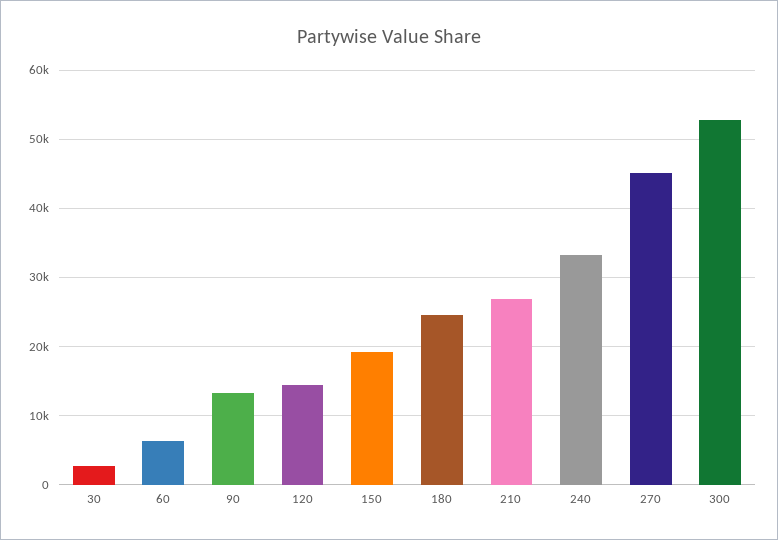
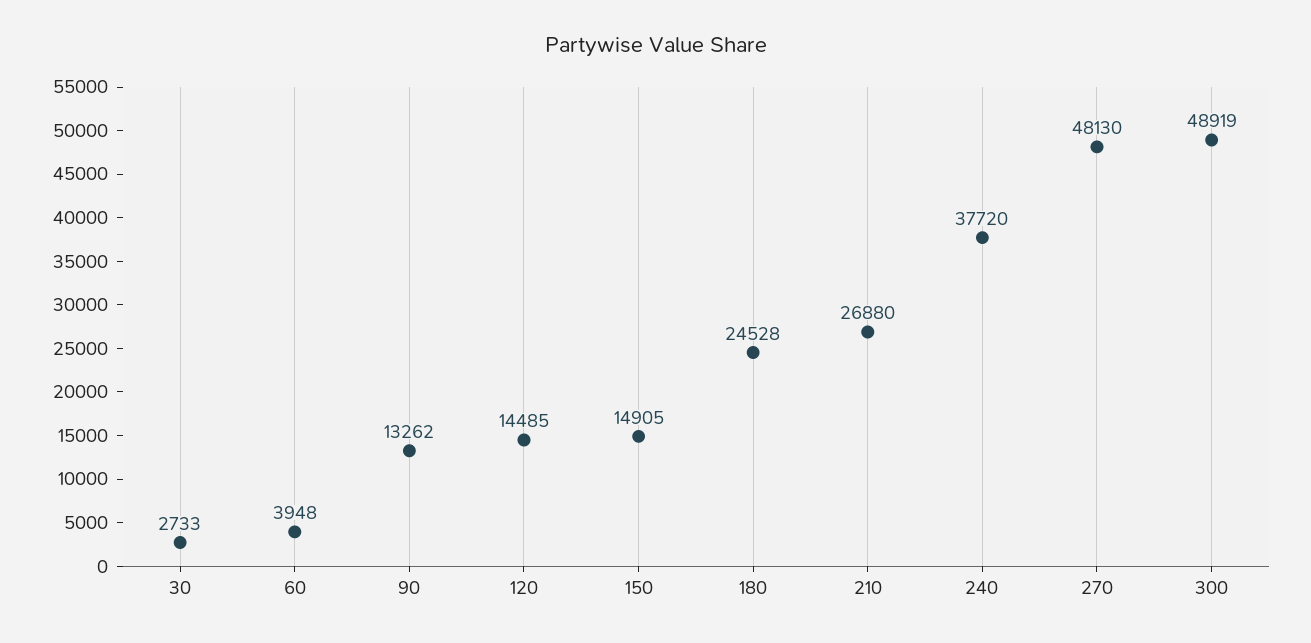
  {
    "30": 2733,
-   "60": 6000,
+   "60": 3948,
    "90": 13262,
    "120": 14485,
-   "150": 19000,
+   "150": 14905,
    "180": 24528,
    "210": 26880,
-   "240": 33000,
+   "240": 37720,
-   "270": 45000,
+   "270": 48130,
-   "300": 53000
+   "300": 48919
  }

